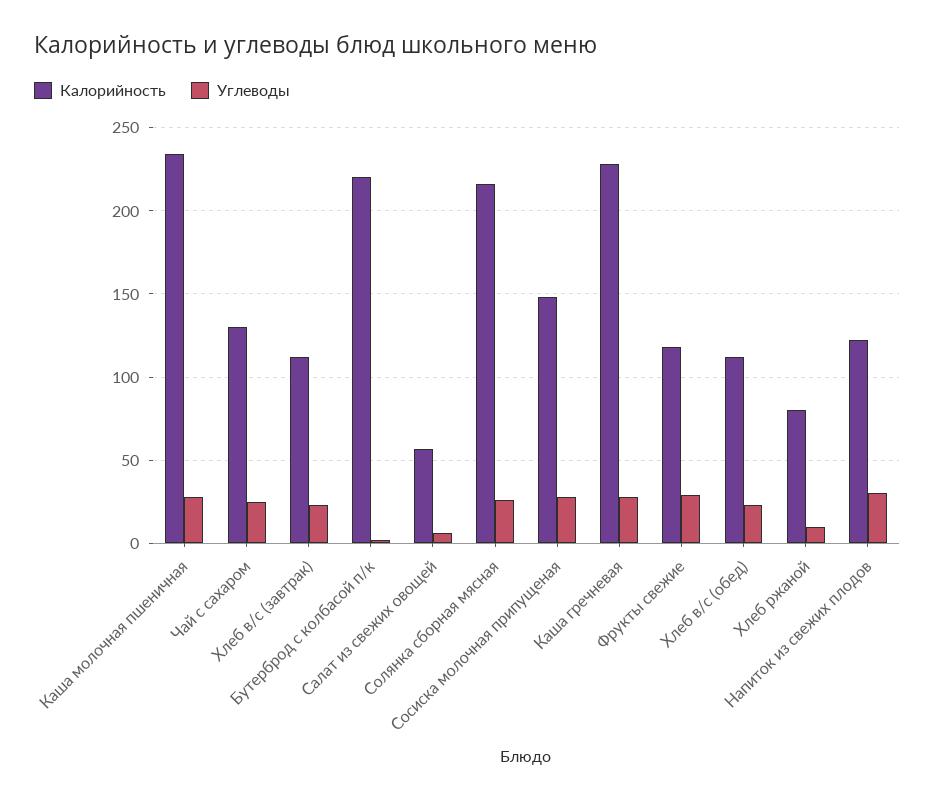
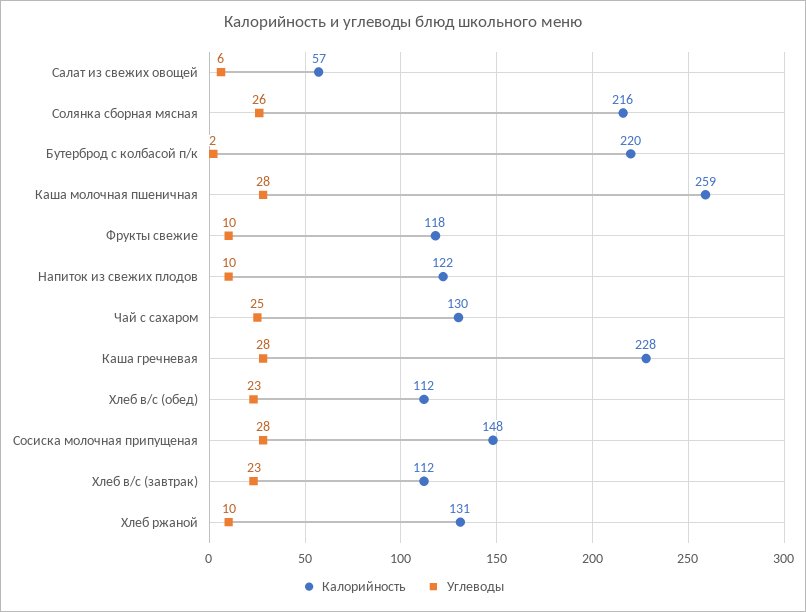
  {
    "Калорийность": {
-     "Каша молочная пшеничная": 235,
+     "Каша молочная пшеничная": 259,
      "Чай с сахаром": 130,
      "Хлеб в/с (завтрак)": 112,
      "Бутерброд с колбасой п/к": 220,
      "Салат из свежих овощей": 57,
      "Солянка сборная мясная": 216,
      "Сосиска молочная припущеная": 148,
      "Каша гречневая": 228,
      "Фрукты свежие": 118,
      "Хлеб в/с (обед)": 112,
-     "Хлеб ржаной": 80,
+     "Хлеб ржаной": 131,
      "Напиток из свежих плодов": 122
    },
    "Углеводы": {
      "Каша молочная пшеничная": 28,
      "Чай с сахаром": 25,
      "Хлеб в/с (завтрак)": 23,
      "Бутерброд с колбасой п/к": 2,
      "Салат из свежих овощей": 6,
      "Солянка сборная мясная": 26,
      "Сосиска молочная припущеная": 28,
      "Каша гречневая": 28,
-     "Фрукты свежие": 30,
+     "Фрукты свежие": 10,
      "Хлеб в/с (обед)": 23,
      "Хлеб ржаной": 10,
-     "Напиток из свежих плодов": 30
+     "Напиток из свежих плодов": 10
    }
  }

